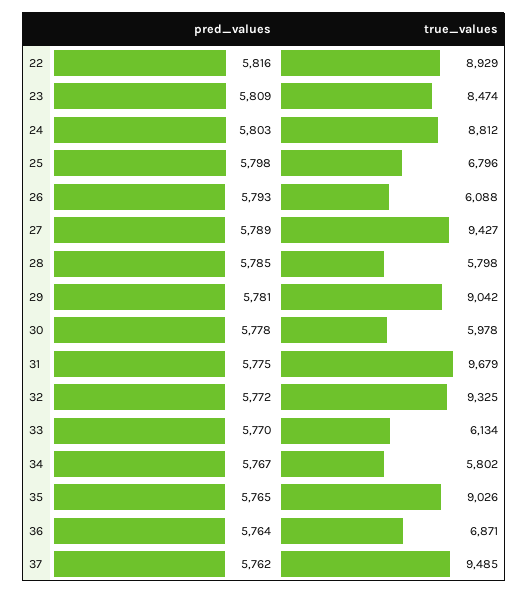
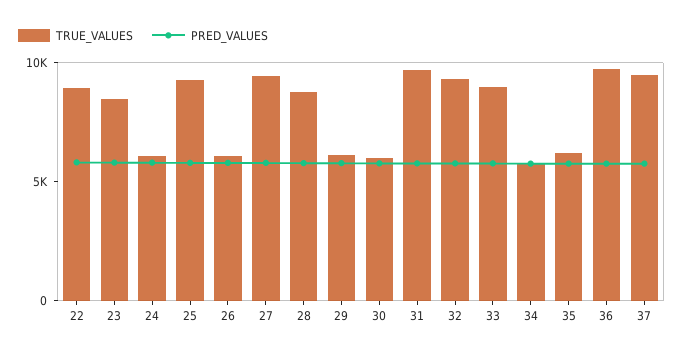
  {
    "pred_values": {
      "22": 5816,
      "23": 5809,
      "24": 5803,
      "25": 5798,
      "26": 5793,
      "27": 5789,
      "28": 5785,
      "29": 5781,
      "30": 5778,
      "31": 5775,
      "32": 5772,
      "33": 5770,
      "34": 5767,
      "35": 5765,
      "36": 5764,
      "37": 5762
    },
    "true_values": {
      "22": 8929,
      "23": 8474,
-     "24": 8812,
+     "24": 6000,
-     "25": 6796,
+     "25": 9000,
      "26": 6088,
      "27": 9427,
-     "28": 5798,
+     "28": 9000,
-     "29": 9042,
+     "29": 6000,
      "30": 5978,
      "31": 9679,
      "32": 9325,
-     "33": 6134,
+     "33": 9000,
      "34": 5802,
-     "35": 9026,
+     "35": 6000,
-     "36": 6871,
+     "36": 10000,
      "37": 9485
    }
  }

